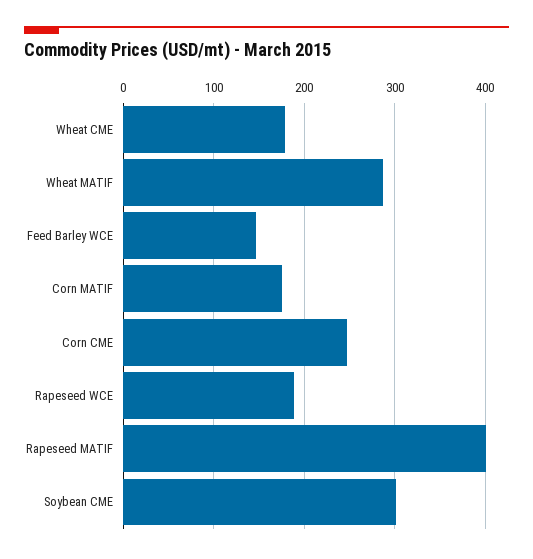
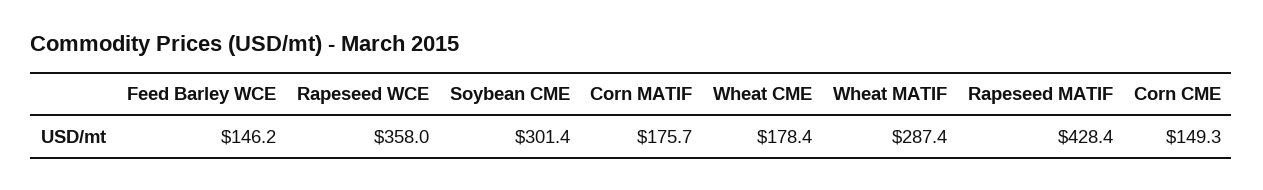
  {
    "Wheat CME": 178.4,
    "Wheat MATIF": 287.4,
    "Feed Barley WCE": 146.2,
    "Corn MATIF": 175.7,
-   "Corn CME": 250,
+   "Corn CME": 149.3,
-   "Rapeseed WCE": 190,
+   "Rapeseed WCE": 358,
-   "Rapeseed MATIF": 400,
+   "Rapeseed MATIF": 428.4,
    "Soybean CME": 301.4
  }

